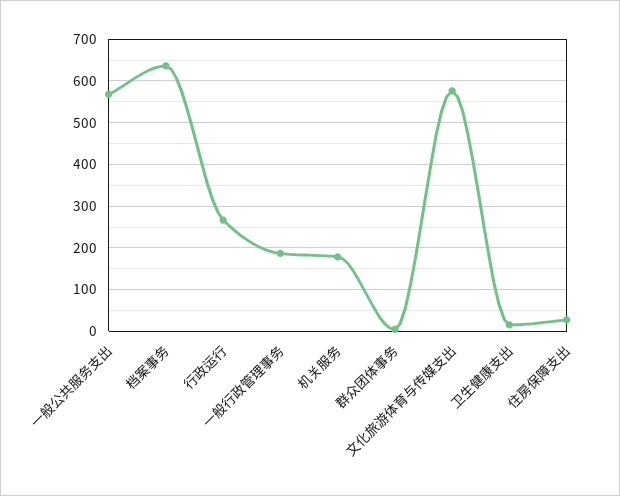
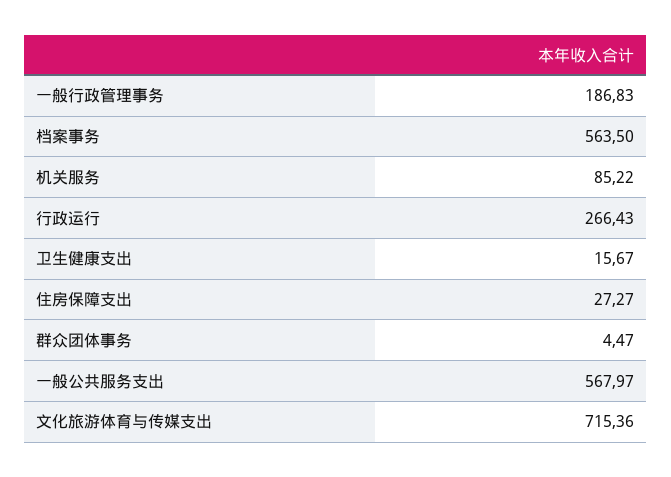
  {
    "一般公共服务支出": 567.97,
-   "档案事务": 640,
+   "档案事务": 563.5,
    "行政运行": 266.43,
    "一般行政管理事务": 186.83,
-   "机关服务": 180,
+   "机关服务": 85.22,
    "群众团体事务": 4.47,
-   "文化旅游体育与传媒支出": 580,
+   "文化旅游体育与传媒支出": 715.36,
    "卫生健康支出": 15.67,
    "住房保障支出": 27.27
  }

